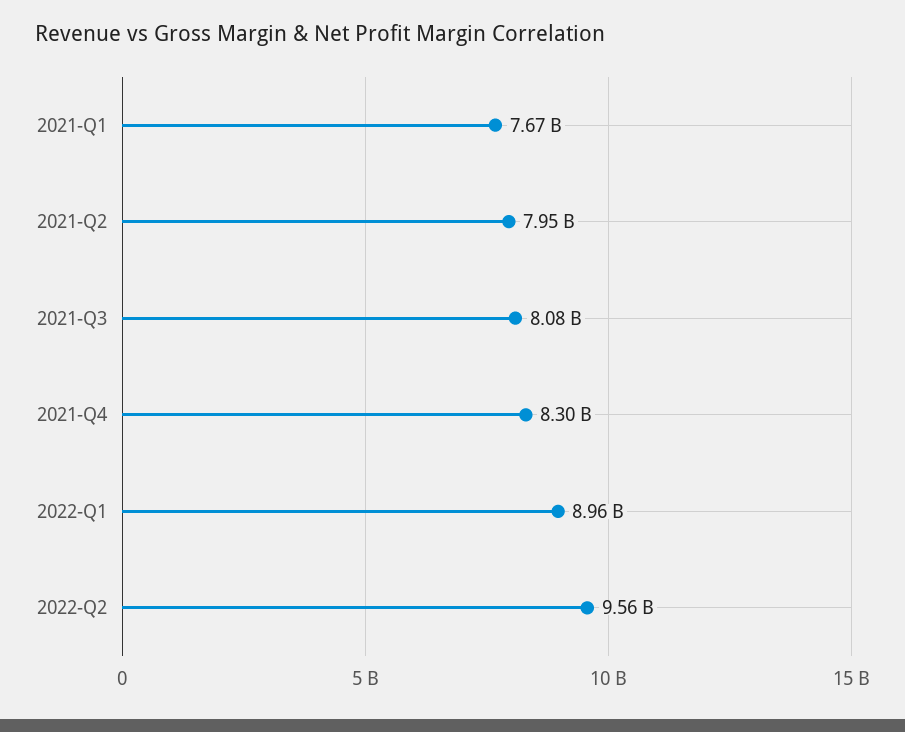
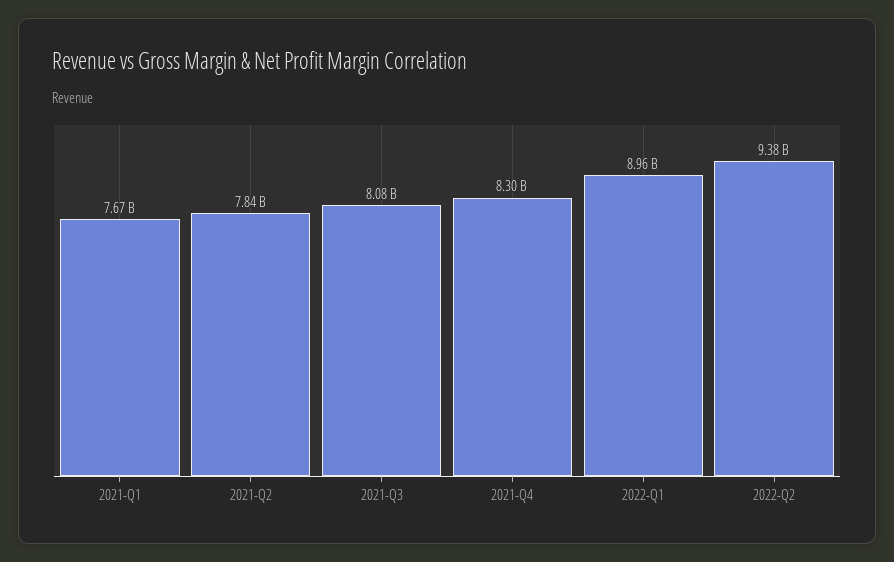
  {
    "2021-Q1": 7670000000,
-   "2021-Q2": 7950000000,
+   "2021-Q2": 7840000000,
    "2021-Q3": 8080000000,
    "2021-Q4": 8300000000,
    "2022-Q1": 8960000000,
-   "2022-Q2": 9560000000
+   "2022-Q2": 9380000000
  }

